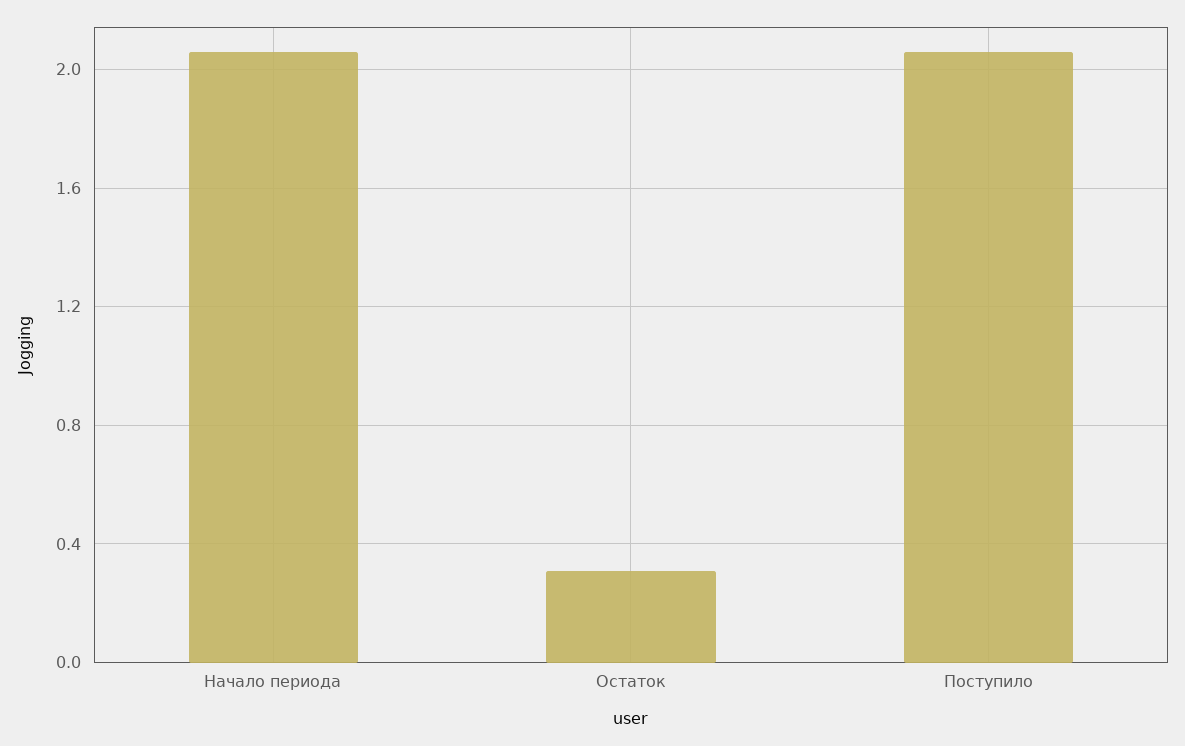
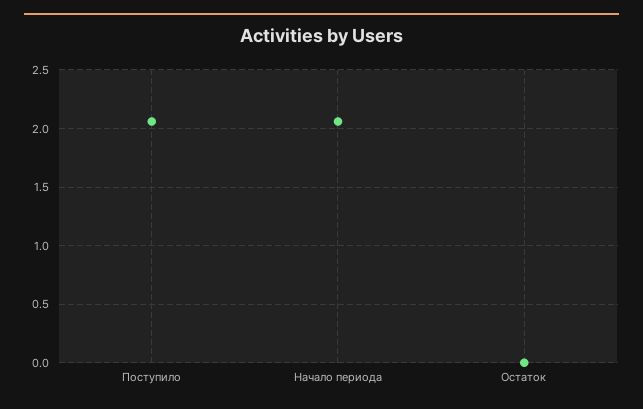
  {
    "Начало периода": 2.05,
-   "Остаток": 0.3,
+   "Остаток": 0,
    "Поступило": 2.05
  }

